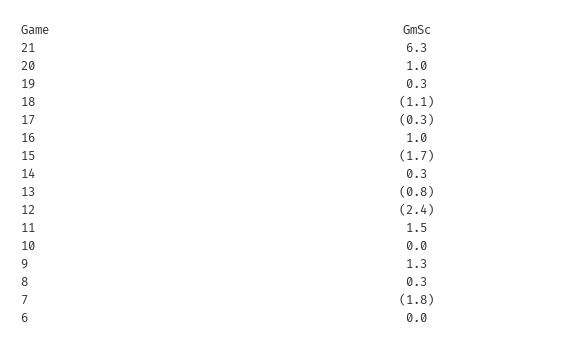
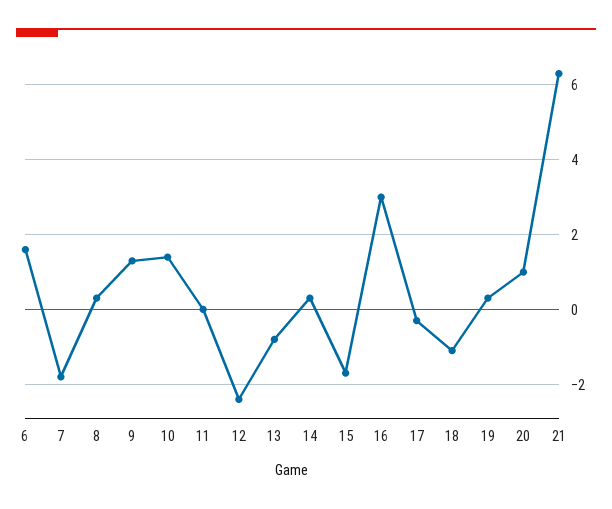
  {
    "21": 6.3,
    "20": 1,
    "19": 0.3,
    "18": -1.1,
    "17": -0.3,
-   "16": 1,
+   "16": 3,
    "15": -1.7,
    "14": 0.3,
    "13": -0.8,
    "12": -2.4,
-   "11": 1.5,
+   "11": 0,
-   "10": 0,
+   "10": 1.5,
    "9": 1.3,
    "8": 0.3,
    "7": -1.8,
-   "6": 0
+   "6": 1.5
  }

